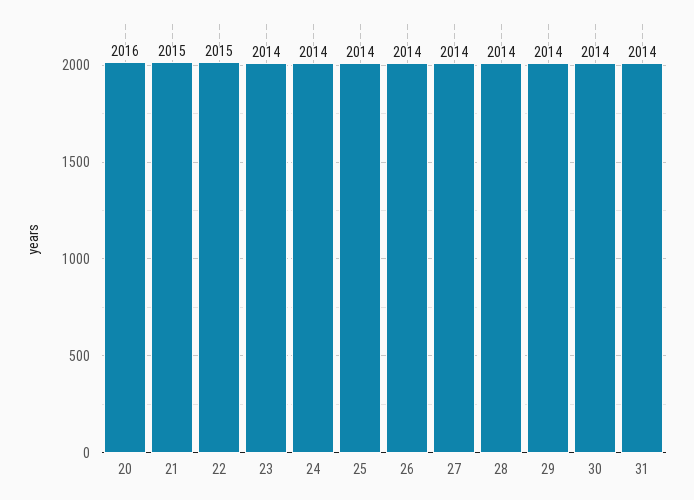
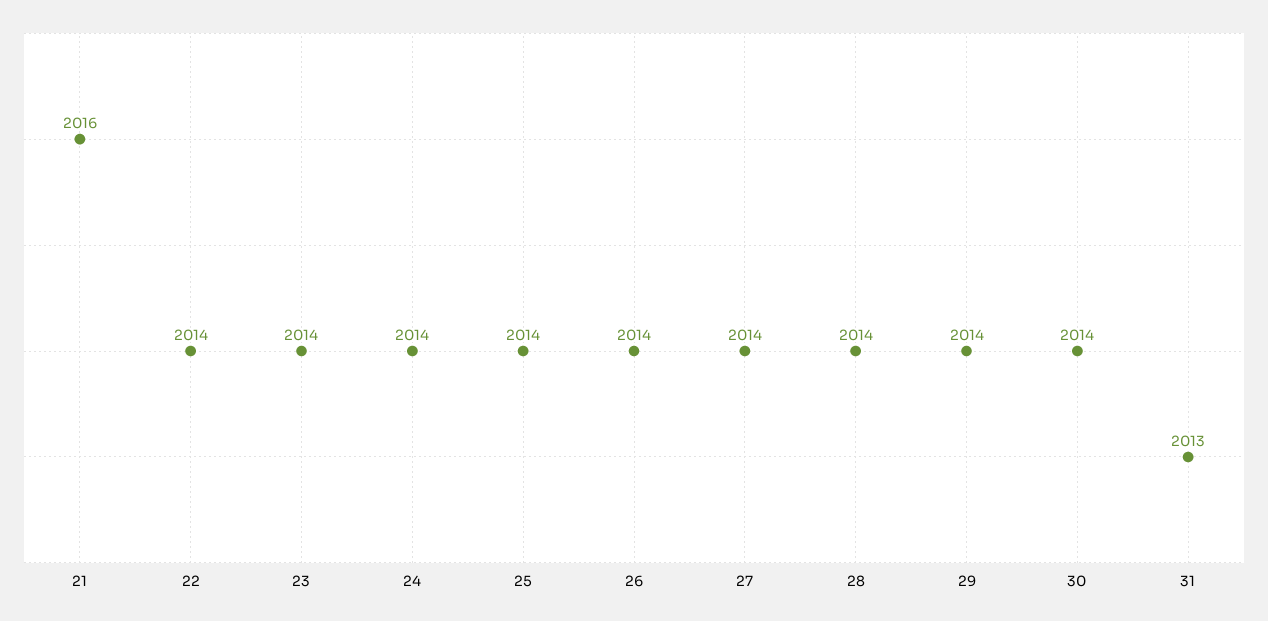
  {
-   "20": 2016,
-   "21": 2015,
+   "21": 2016,
-   "22": 2015,
+   "22": 2014,
    "23": 2014,
    "24": 2014,
    "25": 2014,
    "26": 2014,
    "27": 2014,
    "28": 2014,
    "29": 2014,
    "30": 2014,
-   "31": 2014
+   "31": 2013
  }

